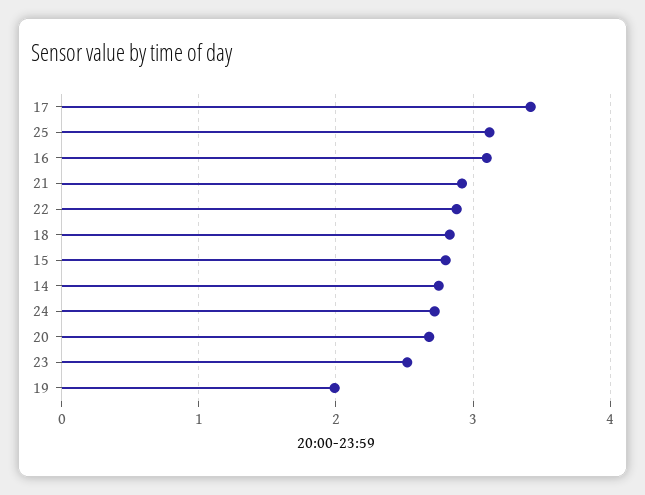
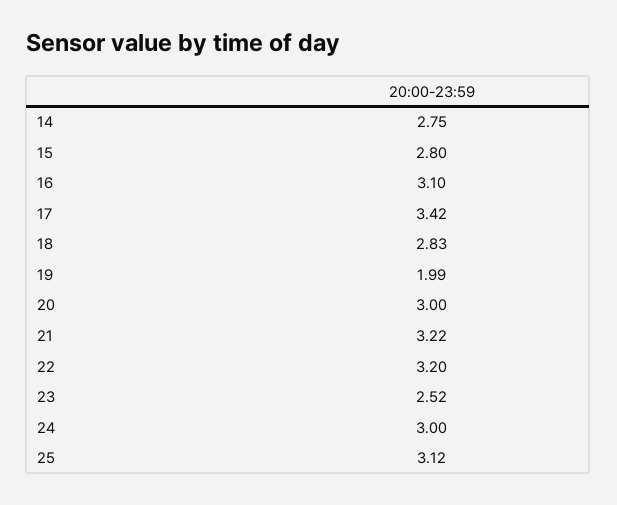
  {
    "17": 3.42,
    "25": 3.12,
    "16": 3.1,
-   "21": 2.9,
+   "21": 3.22,
-   "22": 2.9,
+   "22": 3.2,
    "18": 2.83,
    "15": 2.8,
    "14": 2.75,
-   "24": 2.7,
+   "24": 3,
-   "20": 2.7,
+   "20": 3,
    "23": 2.52,
    "19": 1.99
  }

